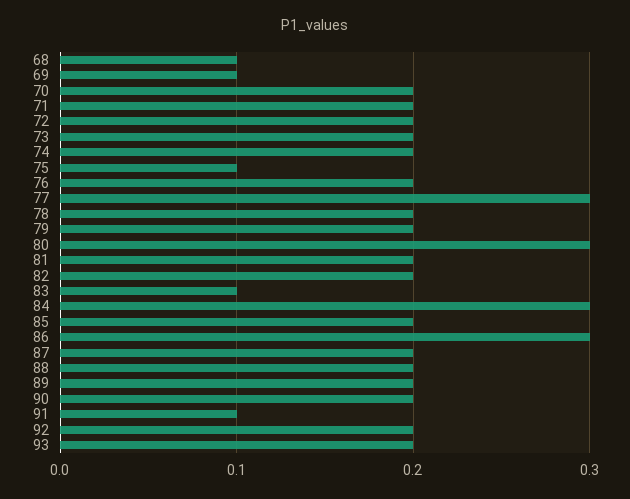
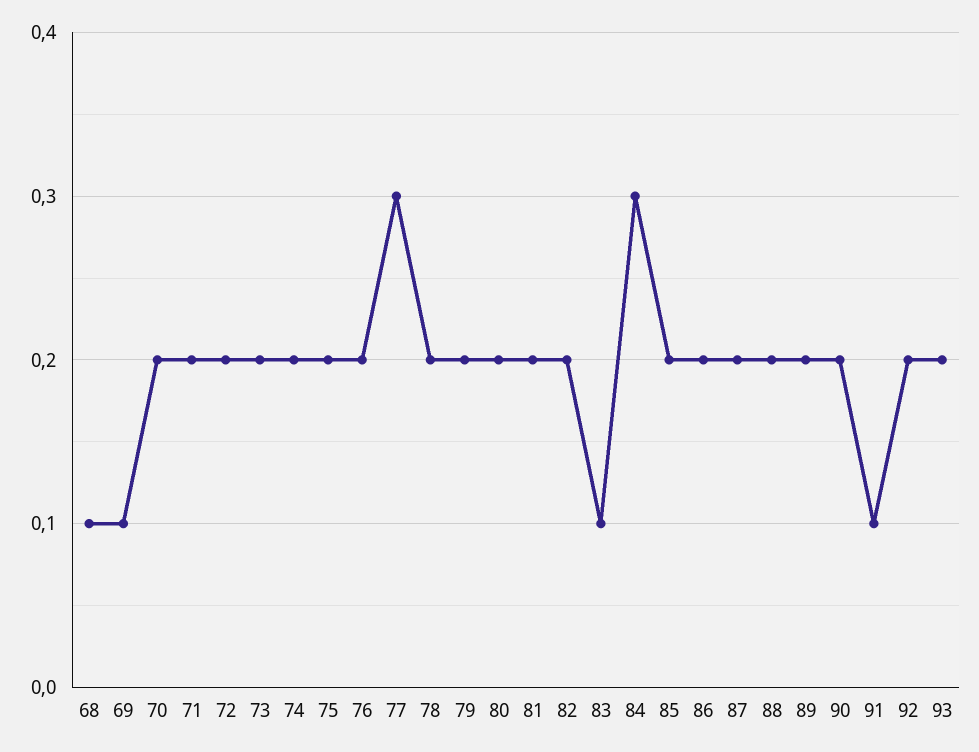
  {
    "68": 0.1,
    "69": 0.1,
    "70": 0.2,
    "71": 0.2,
    "72": 0.2,
    "73": 0.2,
    "74": 0.2,
-   "75": 0.1,
+   "75": 0.2,
    "76": 0.2,
    "77": 0.3,
    "78": 0.2,
    "79": 0.2,
-   "80": 0.3,
+   "80": 0.2,
    "81": 0.2,
    "82": 0.2,
    "83": 0.1,
    "84": 0.3,
    "85": 0.2,
-   "86": 0.3,
+   "86": 0.2,
    "87": 0.2,
    "88": 0.2,
    "89": 0.2,
    "90": 0.2,
    "91": 0.1,
    "92": 0.2,
    "93": 0.2
  }

